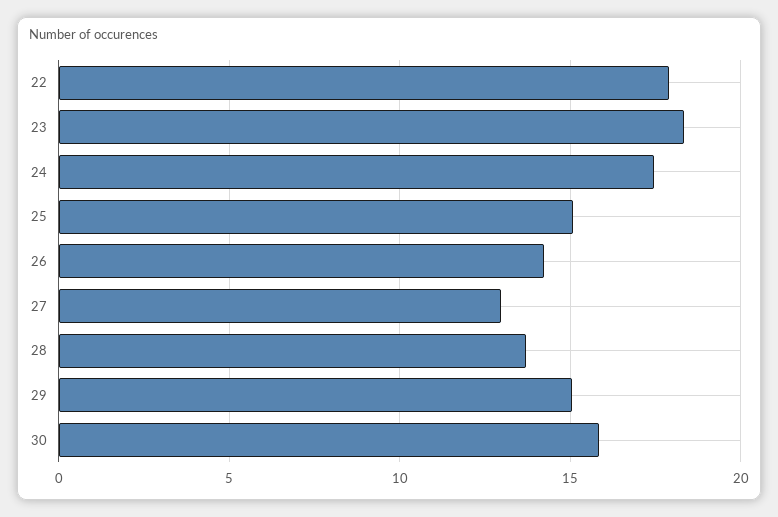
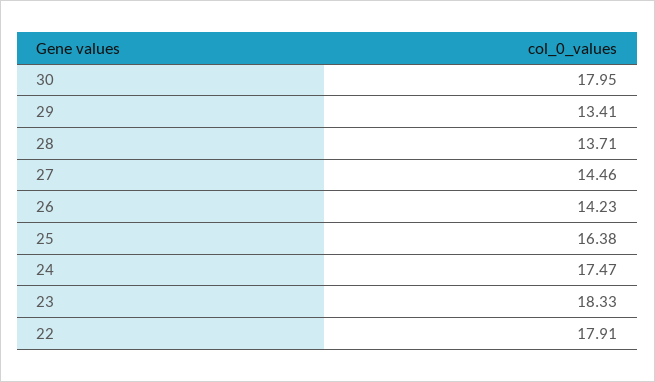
  {
    "22": 17.91,
    "23": 18.33,
    "24": 17.47,
-   "25": 15,
+   "25": 16.38,
    "26": 14.23,
-   "27": 13,
+   "27": 14.46,
    "28": 13.71,
-   "29": 15,
+   "29": 13.41,
-   "30": 16
+   "30": 17.95
  }

